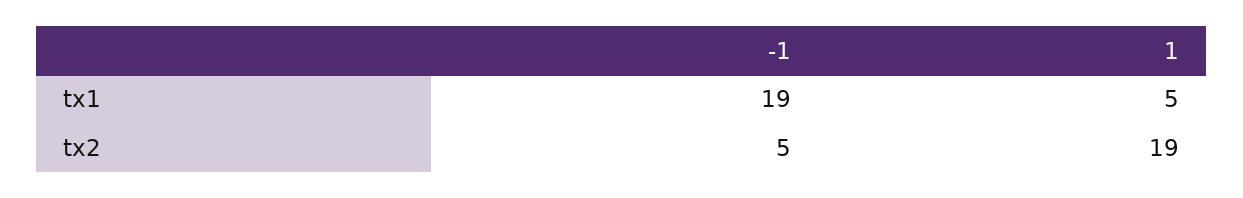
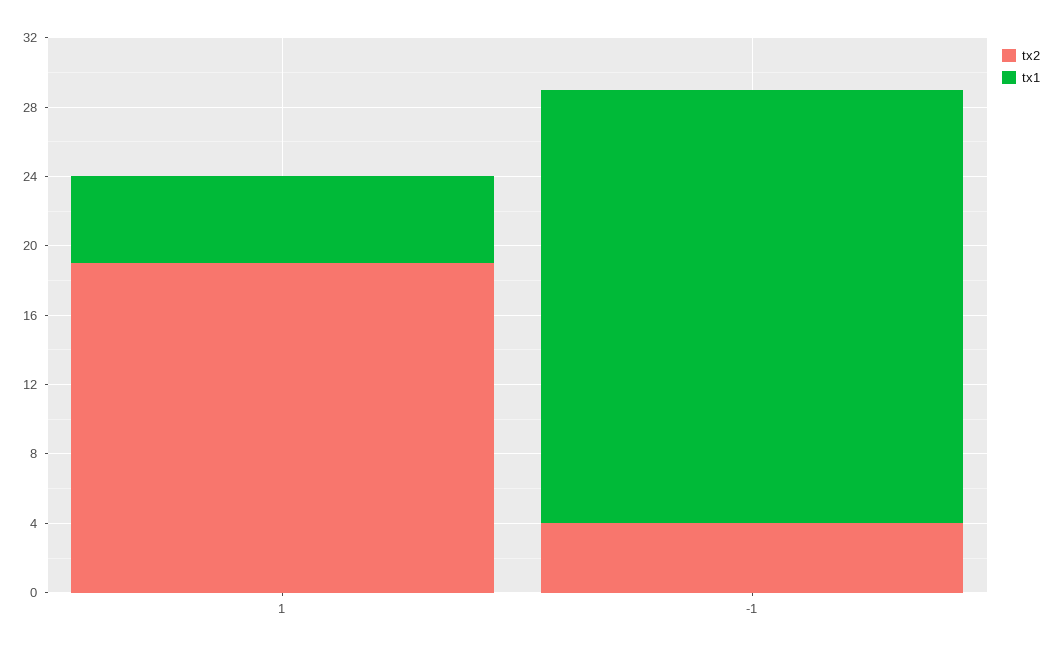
  {
    "tx1": {
-     "-1": 19,
+     "-1": 25,
      "1": 5
    },
    "tx2": {
-     "-1": 5,
+     "-1": 4,
      "1": 19
    }
  }

